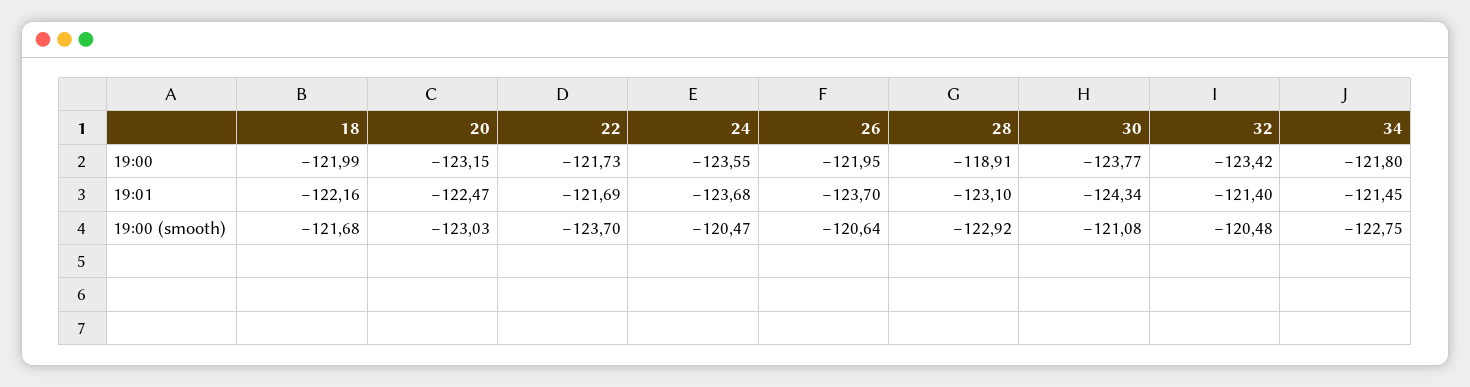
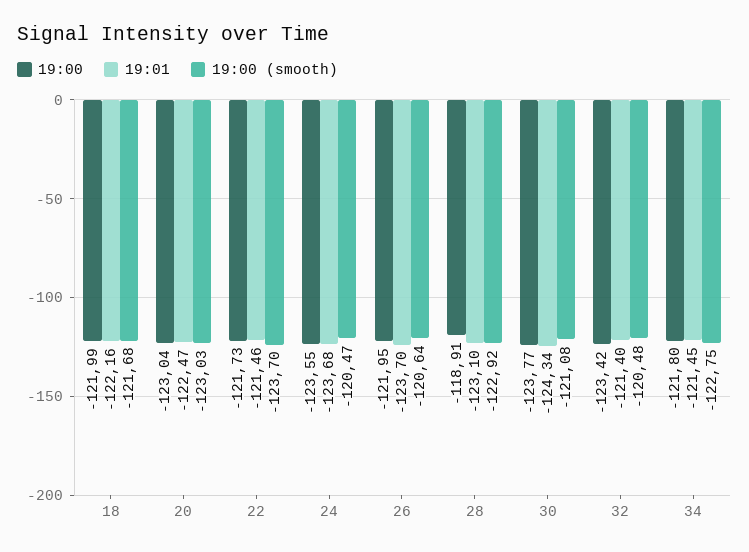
  {
    "19:00": {
      "18": -121.99,
-     "20": -123.15,
+     "20": -123.04,
      "22": -121.73,
      "24": -123.55,
      "26": -121.95,
      "28": -118.91,
      "30": -123.77,
      "32": -123.42,
      "34": -121.8
    },
    "19:01": {
      "18": -122.16,
      "20": -122.47,
-     "22": -121.69,
+     "22": -121.46,
      "24": -123.68,
      "26": -123.7,
      "28": -123.1,
      "30": -124.34,
      "32": -121.4,
      "34": -121.45
    },
    "19:00 (smooth)": {
      "18": -121.68,
      "20": -123.03,
      "22": -123.7,
      "24": -120.47,
      "26": -120.64,
      "28": -122.92,
      "30": -121.08,
      "32": -120.48,
      "34": -122.75
    }
  }

